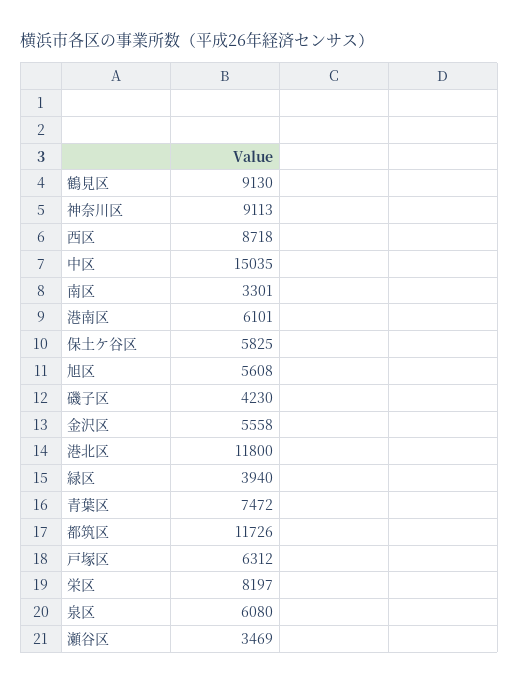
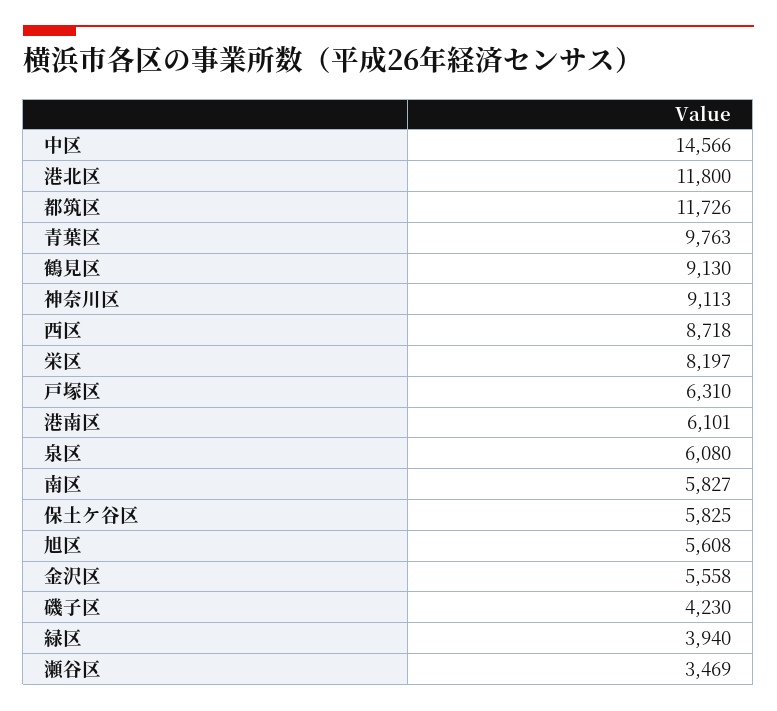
  {
    "鶴見区": 9130,
    "神奈川区": 9113,
    "西区": 8718,
-   "中区": 15035,
+   "中区": 14566,
-   "南区": 3301,
+   "南区": 5827,
    "港南区": 6101,
    "保土ケ谷区": 5825,
    "旭区": 5608,
    "磯子区": 4230,
    "金沢区": 5558,
    "港北区": 11800,
    "緑区": 3940,
-   "青葉区": 7472,
+   "青葉区": 9763,
    "都筑区": 11726,
-   "戸塚区": 6312,
+   "戸塚区": 6310,
    "栄区": 8197,
    "泉区": 6080,
    "瀬谷区": 3469
  }

